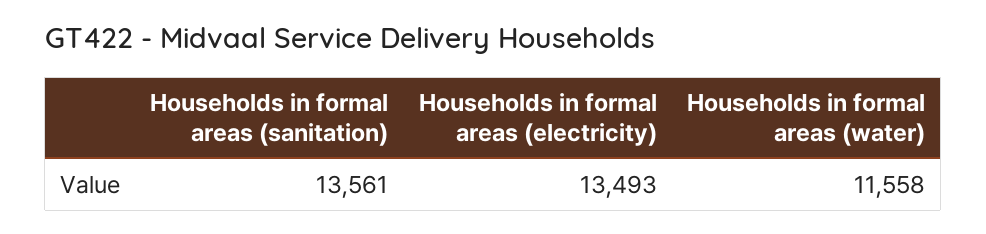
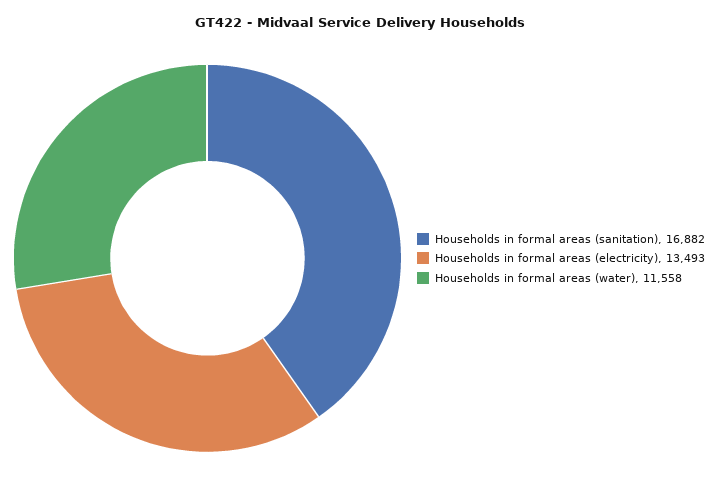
  {
-   "Households in formal areas (sanitation)": 13561,
+   "Households in formal areas (sanitation)": 16882,
    "Households in formal areas (electricity)": 13493,
    "Households in formal areas (water)": 11558
  }

